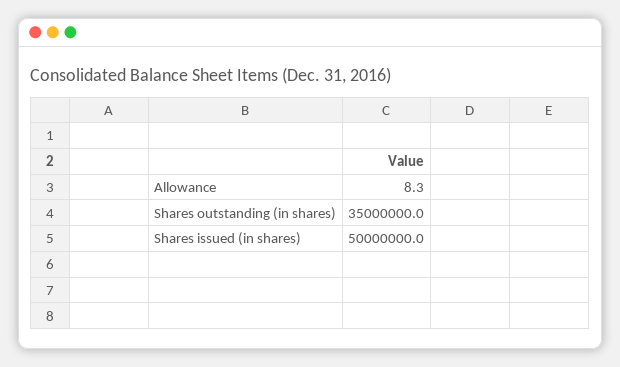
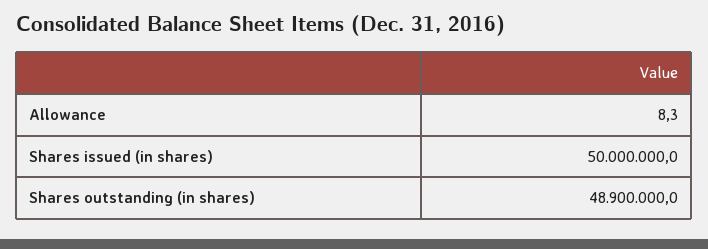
  {
    "Allowance": 8.3,
-   "Shares outstanding (in shares)": 35000000,
+   "Shares outstanding (in shares)": 48900000,
    "Shares issued (in shares)": 50000000
  }

